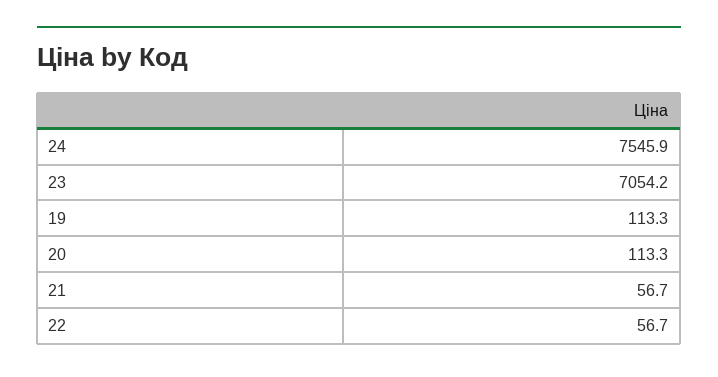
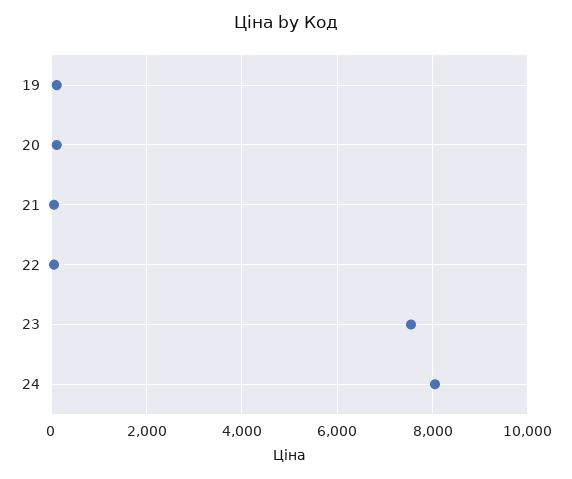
  {
-   "24": 7545.9,
+   "24": 8000,
-   "23": 7054.2,
+   "23": 7600,
    "19": 113.3,
    "20": 113.3,
    "21": 56.7,
    "22": 56.7
  }

